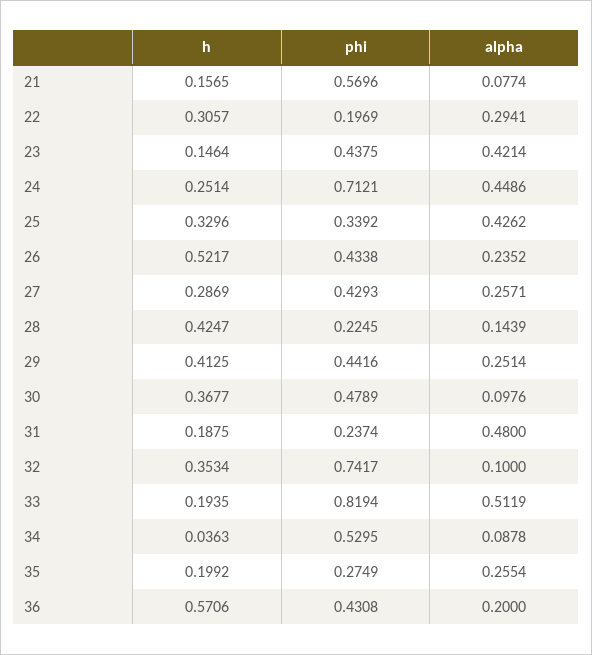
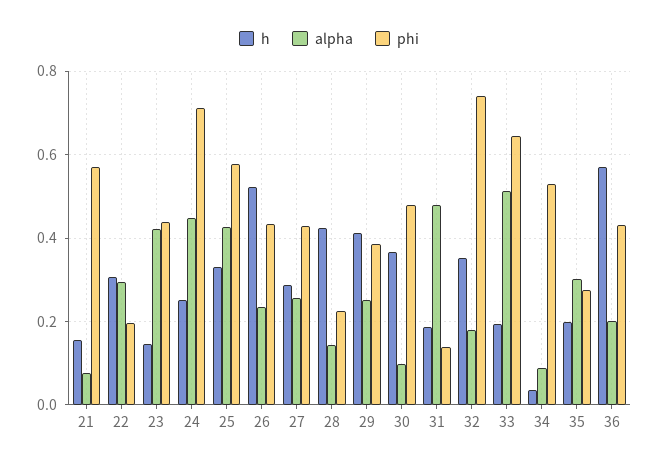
  {
    "h": {
      "21": 0.1565,
      "22": 0.3057,
      "23": 0.1464,
      "24": 0.2514,
      "25": 0.3296,
      "26": 0.5217,
      "27": 0.2869,
      "28": 0.4247,
      "29": 0.4125,
      "30": 0.3677,
      "31": 0.1875,
      "32": 0.3534,
      "33": 0.1935,
      "34": 0.0363,
      "35": 0.1992,
      "36": 0.5706
    },
    "phi": {
      "21": 0.5696,
      "22": 0.1969,
      "23": 0.4375,
      "24": 0.7121,
-     "25": 0.3392,
+     "25": 0.58,
      "26": 0.4338,
      "27": 0.4293,
      "28": 0.2245,
-     "29": 0.4416,
+     "29": 0.38,
      "30": 0.4789,
-     "31": 0.2374,
+     "31": 0.14,
      "32": 0.7417,
-     "33": 0.8194,
+     "33": 0.64,
      "34": 0.5295,
      "35": 0.2749,
      "36": 0.4308
    },
    "alpha": {
      "21": 0.0774,
      "22": 0.2941,
      "23": 0.4214,
      "24": 0.4486,
      "25": 0.4262,
      "26": 0.2352,
      "27": 0.2571,
      "28": 0.1439,
      "29": 0.2514,
      "30": 0.0976,
      "31": 0.48,
-     "32": 0.1,
+     "32": 0.18,
      "33": 0.5119,
      "34": 0.0878,
-     "35": 0.2554,
+     "35": 0.3,
      "36": 0.2
    }
  }

